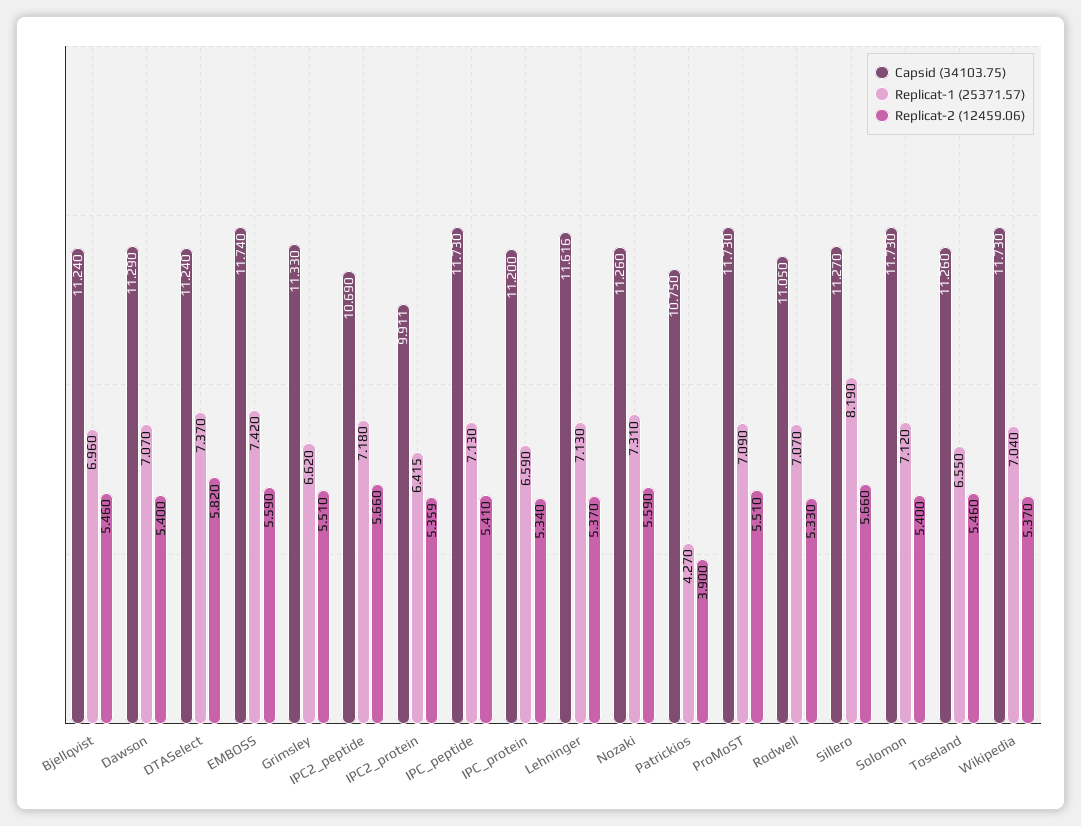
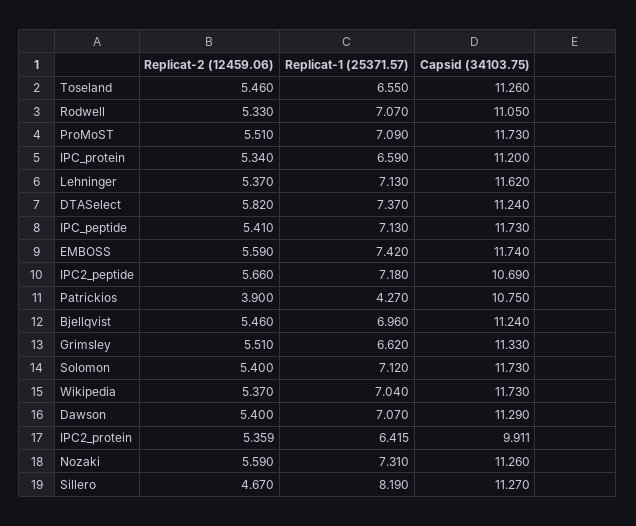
  {
    "Capsid (34103.75)": {
      "Bjellqvist": 11.24,
      "Dawson": 11.29,
      "DTASelect": 11.24,
      "EMBOSS": 11.74,
      "Grimsley": 11.33,
      "IPC2_peptide": 10.69,
      "IPC2_protein": 9.911,
      "IPC_peptide": 11.73,
      "IPC_protein": 11.2,
-     "Lehninger": 11.616,
+     "Lehninger": 11.62,
      "Nozaki": 11.26,
      "Patrickios": 10.75,
      "ProMoST": 11.73,
      "Rodwell": 11.05,
      "Sillero": 11.27,
      "Solomon": 11.73,
      "Toseland": 11.26,
      "Wikipedia": 11.73
    },
    "Replicat-1 (25371.57)": {
      "Bjellqvist": 6.96,
      "Dawson": 7.07,
      "DTASelect": 7.37,
      "EMBOSS": 7.42,
      "Grimsley": 6.62,
      "IPC2_peptide": 7.18,
      "IPC2_protein": 6.415,
      "IPC_peptide": 7.13,
      "IPC_protein": 6.59,
      "Lehninger": 7.13,
      "Nozaki": 7.31,
      "Patrickios": 4.27,
      "ProMoST": 7.09,
      "Rodwell": 7.07,
      "Sillero": 8.19,
      "Solomon": 7.12,
      "Toseland": 6.55,
      "Wikipedia": 7.04
    },
    "Replicat-2 (12459.06)": {
      "Bjellqvist": 5.46,
      "Dawson": 5.4,
      "DTASelect": 5.82,
      "EMBOSS": 5.59,
      "Grimsley": 5.51,
      "IPC2_peptide": 5.66,
      "IPC2_protein": 5.359,
      "IPC_peptide": 5.41,
      "IPC_protein": 5.34,
      "Lehninger": 5.37,
      "Nozaki": 5.59,
      "Patrickios": 3.9,
      "ProMoST": 5.51,
      "Rodwell": 5.33,
-     "Sillero": 5.66,
+     "Sillero": 4.67,
      "Solomon": 5.4,
      "Toseland": 5.46,
      "Wikipedia": 5.37
    }
  }

